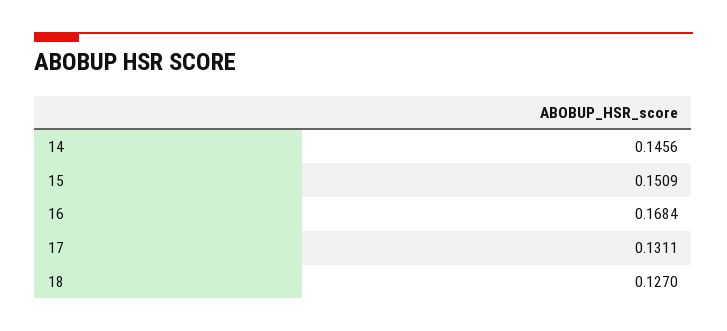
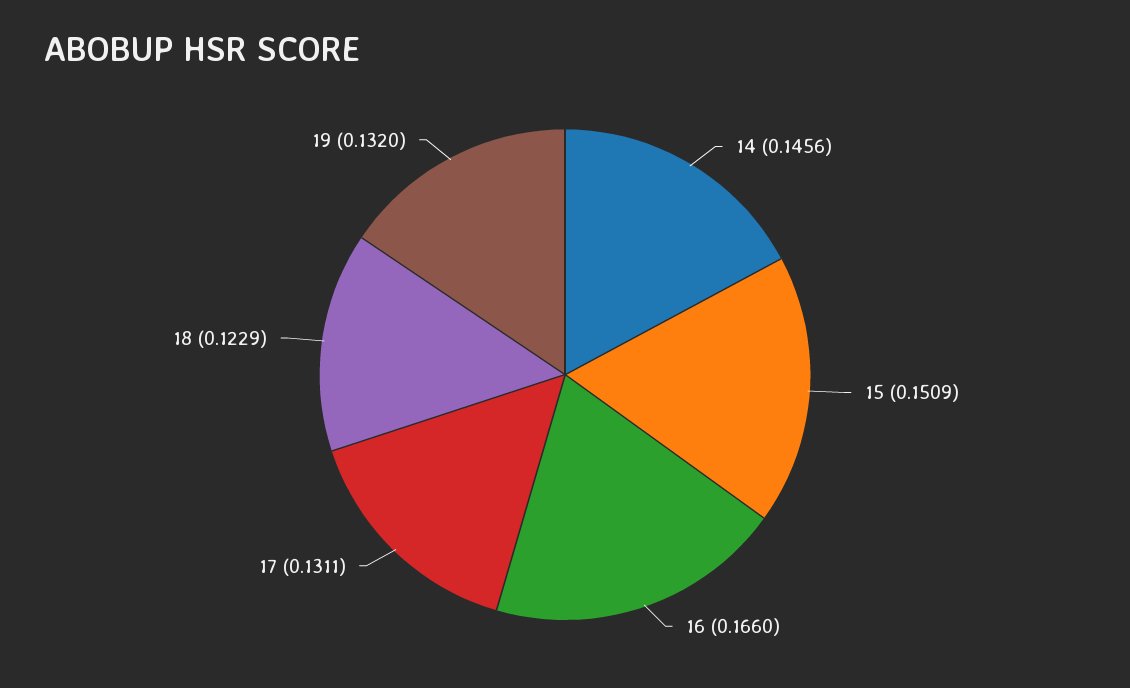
  {
    "14": 0.1456,
    "15": 0.1509,
-   "16": 0.1684,
+   "16": 0.166,
    "17": 0.1311,
-   "18": 0.127
+   "18": 0.1229,
+   "19": 0.132
  }

